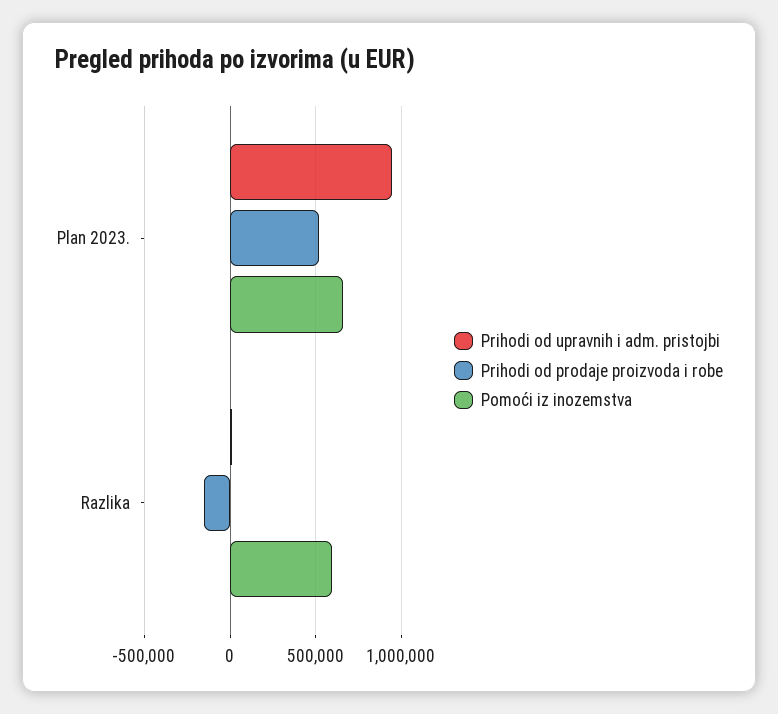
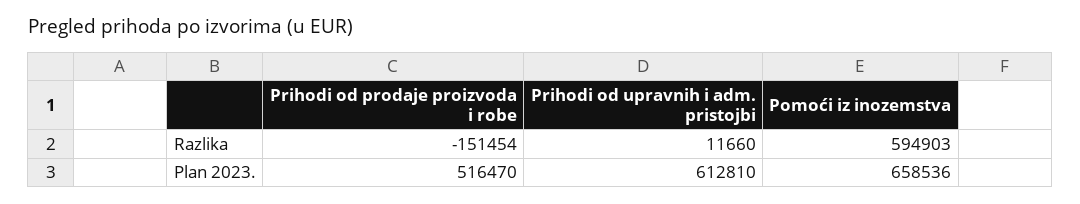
  {
    "Prihodi od upravnih i adm. pristojbi": {
-     "Plan 2023.": 950000,
+     "Plan 2023.": 612810,
      "Razlika": 11660
    },
    "Prihodi od prodaje proizvoda i robe": {
      "Plan 2023.": 516470,
      "Razlika": -151454
    },
    "Pomoći iz inozemstva": {
      "Plan 2023.": 658536,
      "Razlika": 594903
    }
  }

